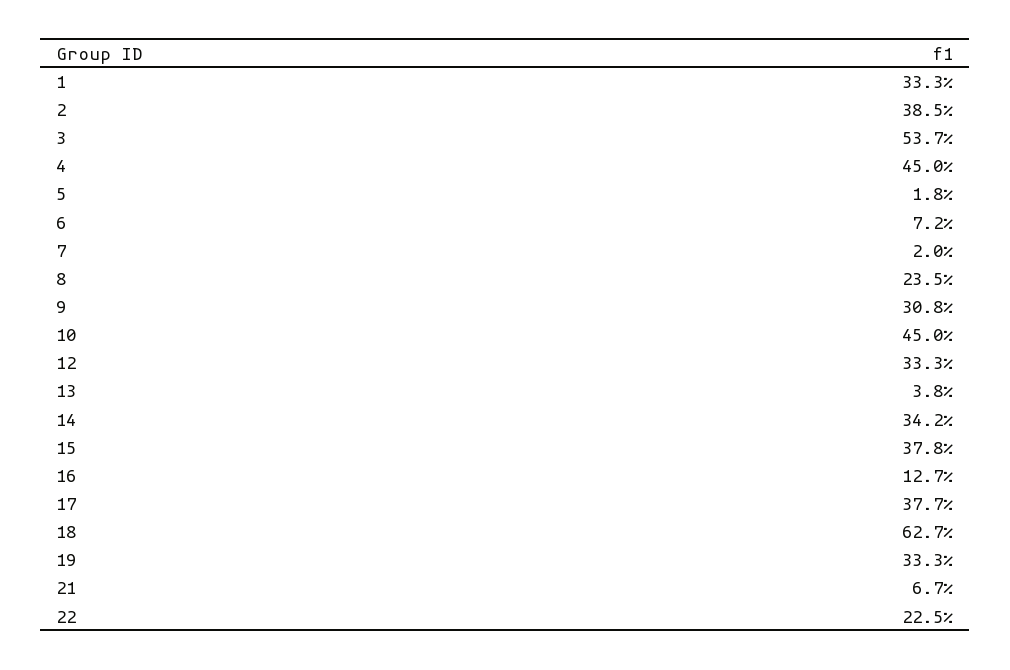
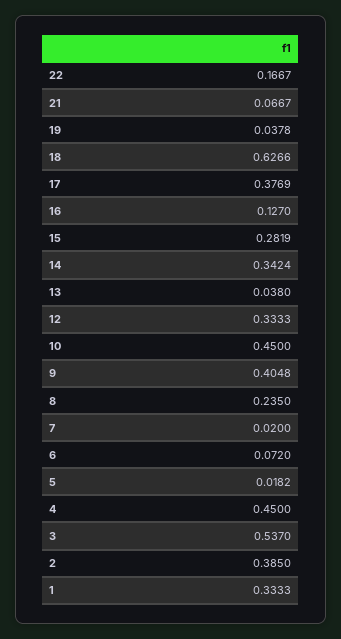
  {
    "1": 0.3333,
    "2": 0.385,
    "3": 0.537,
    "4": 0.45,
    "5": 0.0182,
    "6": 0.072,
    "7": 0.02,
    "8": 0.235,
-   "9": 0.308,
+   "9": 0.4048,
    "10": 0.45,
    "12": 0.3333,
    "13": 0.038,
    "14": 0.3424,
-   "15": 0.378,
+   "15": 0.2819,
    "16": 0.127,
    "17": 0.3769,
    "18": 0.6266,
-   "19": 0.333,
+   "19": 0.0378,
    "21": 0.0667,
-   "22": 0.225
+   "22": 0.1667
  }

